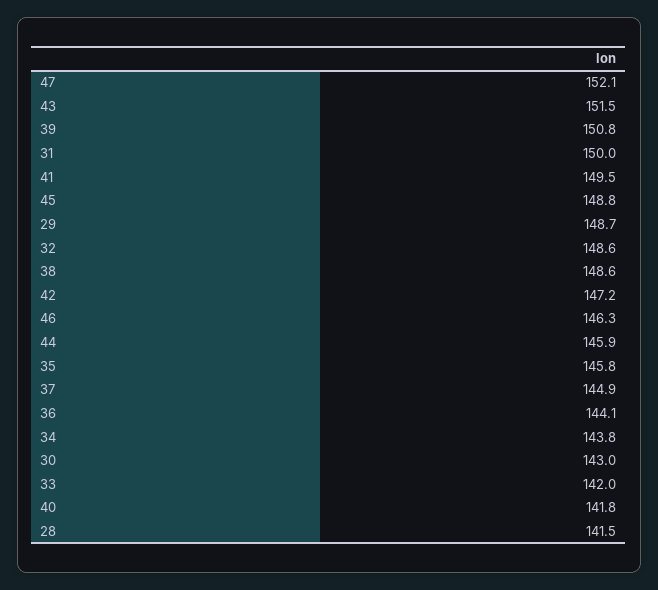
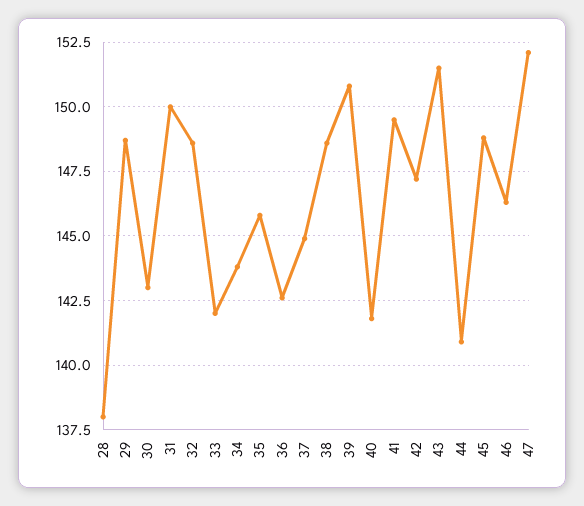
  {
    "47": 152.1,
    "43": 151.5,
    "39": 150.8,
    "31": 150,
    "41": 149.5,
    "45": 148.8,
    "29": 148.7,
    "32": 148.6,
    "38": 148.6,
    "42": 147.2,
    "46": 146.3,
-   "44": 145.9,
+   "44": 141,
    "35": 145.8,
    "37": 144.9,
-   "36": 144.1,
+   "36": 142.5,
    "34": 143.8,
    "30": 143,
    "33": 142,
    "40": 141.8,
-   "28": 141.5
+   "28": 138
  }

